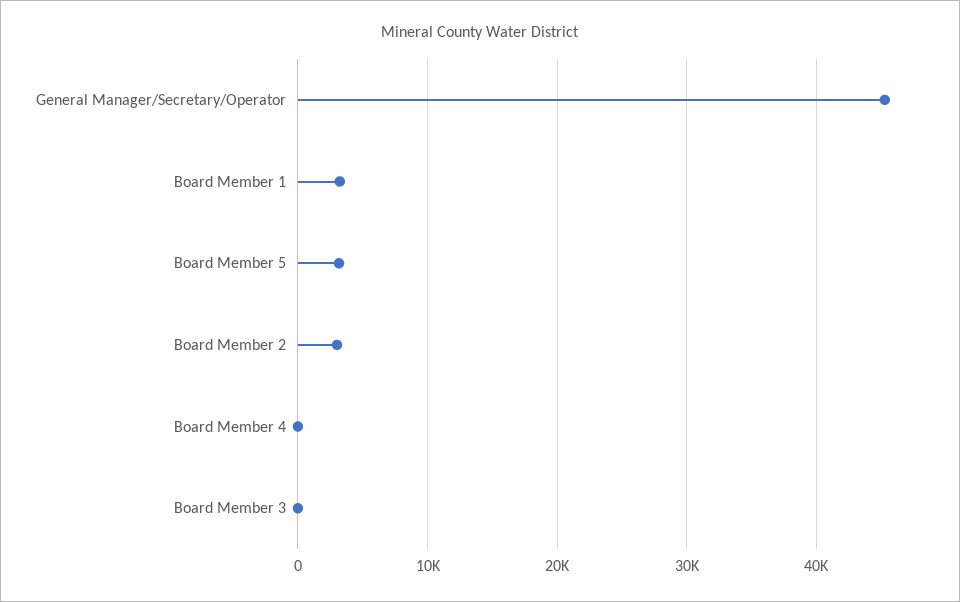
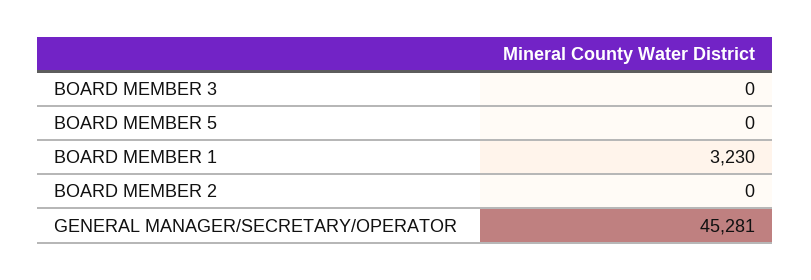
  {
    "General Manager/Secretary/Operator": 45281,
    "Board Member 1": 3230,
-   "Board Member 5": 3000,
+   "Board Member 5": 0,
-   "Board Member 2": 3000,
+   "Board Member 2": 0,
-   "Board Member 4": 0,
    "Board Member 3": 0
  }

